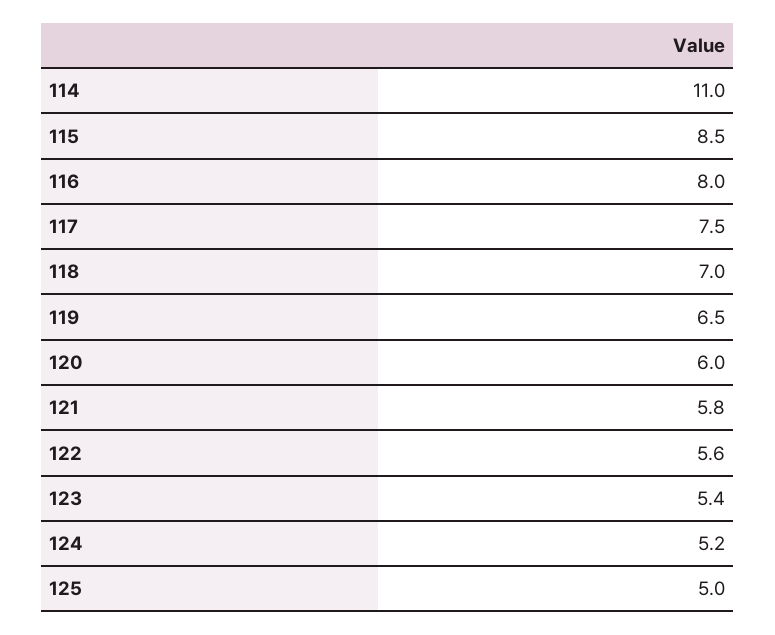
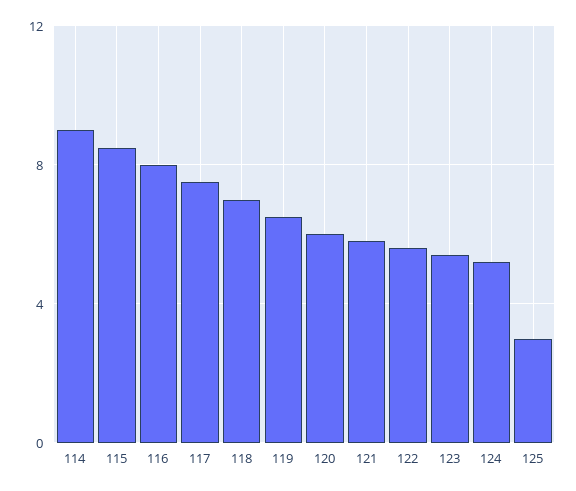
  {
-   "114": 11,
+   "114": 9,
    "115": 8.5,
    "116": 8,
    "117": 7.5,
    "118": 7,
    "119": 6.5,
    "120": 6,
    "121": 5.8,
    "122": 5.6,
    "123": 5.4,
    "124": 5.2,
-   "125": 5
+   "125": 3
  }

